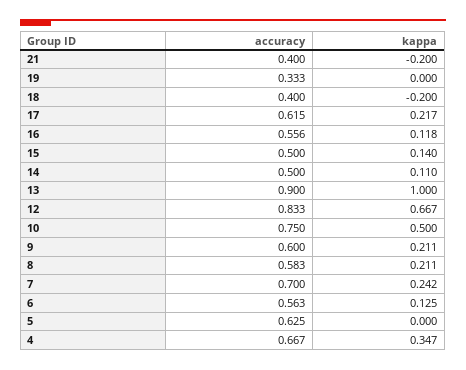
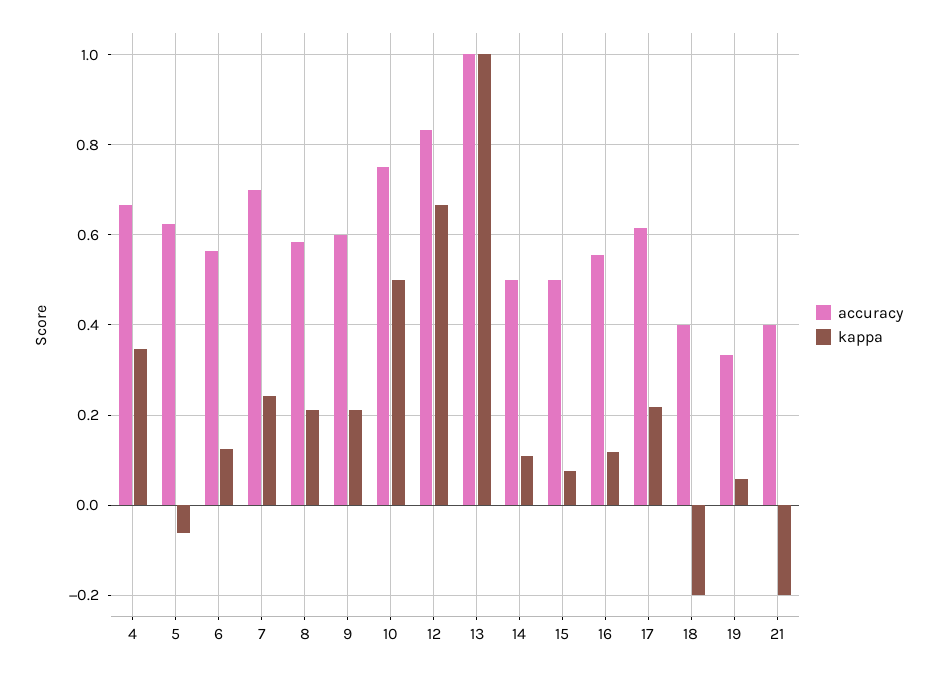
  {
    "accuracy": {
      "21": 0.4,
      "19": 0.333,
      "18": 0.4,
      "17": 0.615,
      "16": 0.556,
      "15": 0.5,
      "14": 0.5,
-     "13": 0.9,
+     "13": 1,
      "12": 0.833,
      "10": 0.75,
      "9": 0.6,
      "8": 0.583,
      "7": 0.7,
      "6": 0.563,
      "5": 0.625,
      "4": 0.667
    },
    "kappa": {
      "21": -0.2,
-     "19": 0,
+     "19": 0.06,
      "18": -0.2,
      "17": 0.217,
      "16": 0.118,
-     "15": 0.14,
+     "15": 0.08,
      "14": 0.11,
      "13": 1,
      "12": 0.667,
      "10": 0.5,
      "9": 0.211,
      "8": 0.211,
      "7": 0.242,
      "6": 0.125,
-     "5": 0,
+     "5": -0.06,
      "4": 0.347
    }
  }

